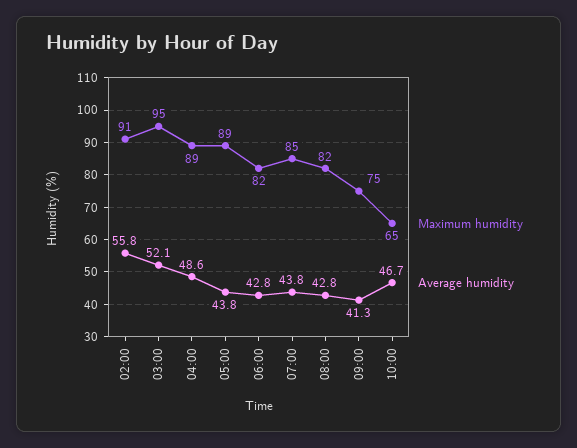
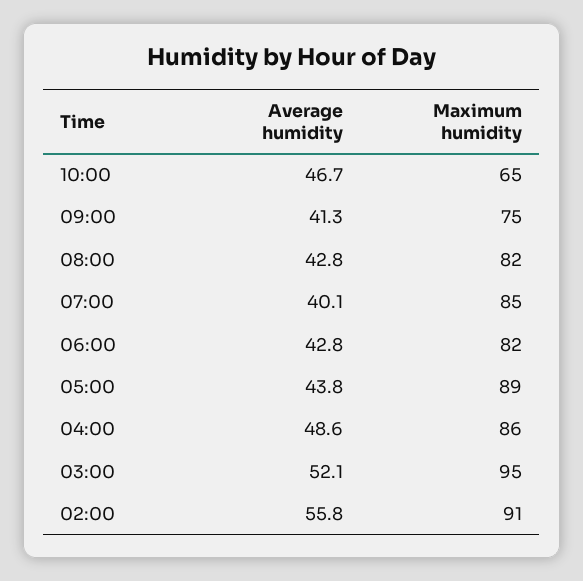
  {
    "Maximum humidity": {
      "02:00": 91,
      "03:00": 95,
-     "04:00": 89,
+     "04:00": 86,
      "05:00": 89,
      "06:00": 82,
      "07:00": 85,
      "08:00": 82,
      "09:00": 75,
      "10:00": 65
    },
    "Average humidity": {
      "02:00": 55.8,
      "03:00": 52.1,
      "04:00": 48.6,
      "05:00": 43.8,
      "06:00": 42.8,
-     "07:00": 43.8,
+     "07:00": 40.1,
      "08:00": 42.8,
      "09:00": 41.3,
      "10:00": 46.7
    }
  }

